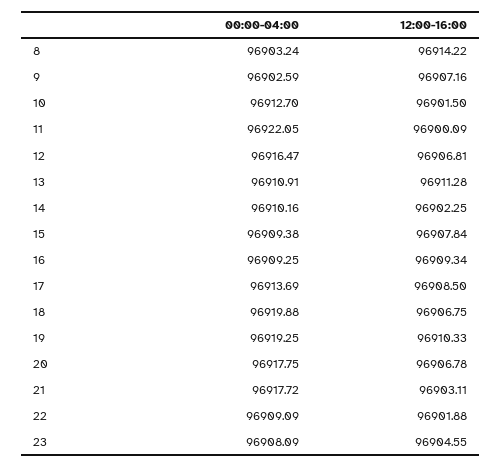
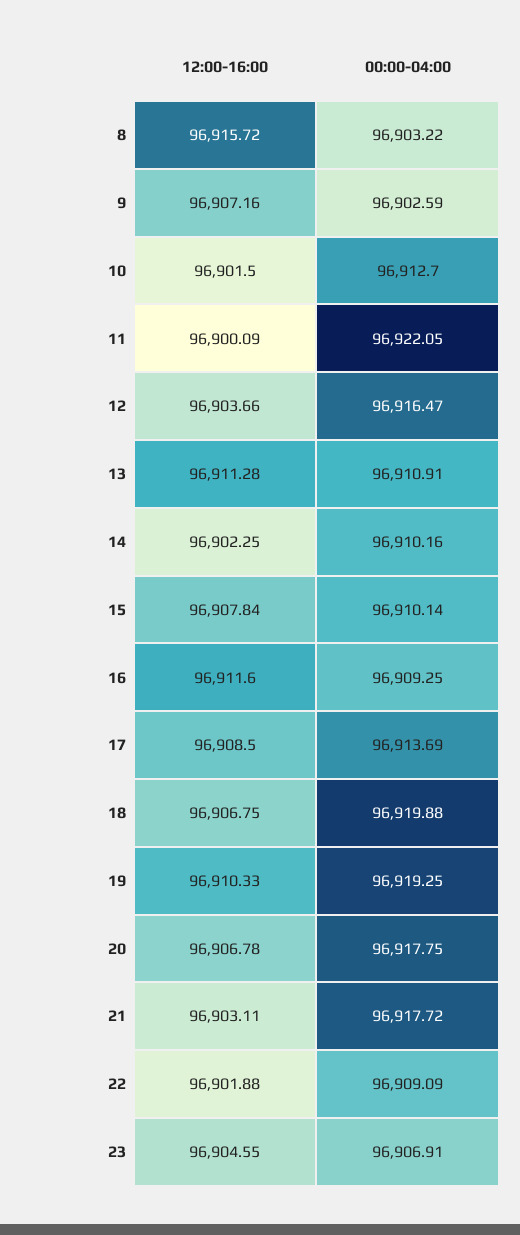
  {
    "00:00-04:00": {
-     "8": 96903.24,
+     "8": 96903.22,
      "9": 96902.59,
      "10": 96912.7,
      "11": 96922.05,
      "12": 96916.47,
      "13": 96910.91,
      "14": 96910.16,
-     "15": 96909.38,
+     "15": 96910.14,
      "16": 96909.25,
      "17": 96913.69,
      "18": 96919.88,
      "19": 96919.25,
      "20": 96917.75,
      "21": 96917.72,
      "22": 96909.09,
-     "23": 96908.09
+     "23": 96906.91
    },
    "12:00-16:00": {
-     "8": 96914.22,
+     "8": 96915.72,
      "9": 96907.16,
      "10": 96901.5,
      "11": 96900.09,
-     "12": 96906.81,
+     "12": 96903.66,
      "13": 96911.28,
      "14": 96902.25,
      "15": 96907.84,
-     "16": 96909.34,
+     "16": 96911.6,
      "17": 96908.5,
      "18": 96906.75,
      "19": 96910.33,
      "20": 96906.78,
      "21": 96903.11,
      "22": 96901.88,
      "23": 96904.55
    }
  }

